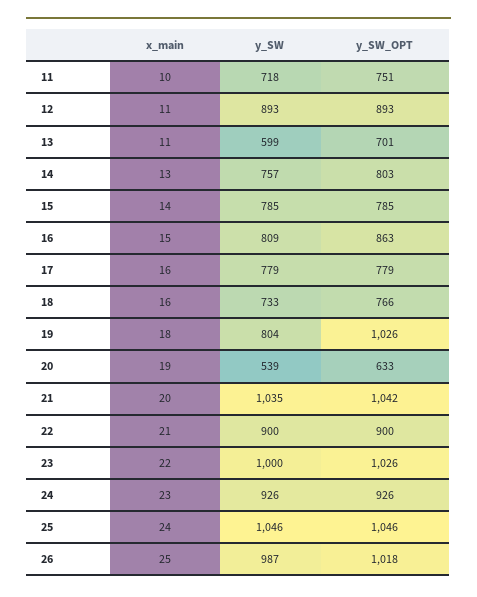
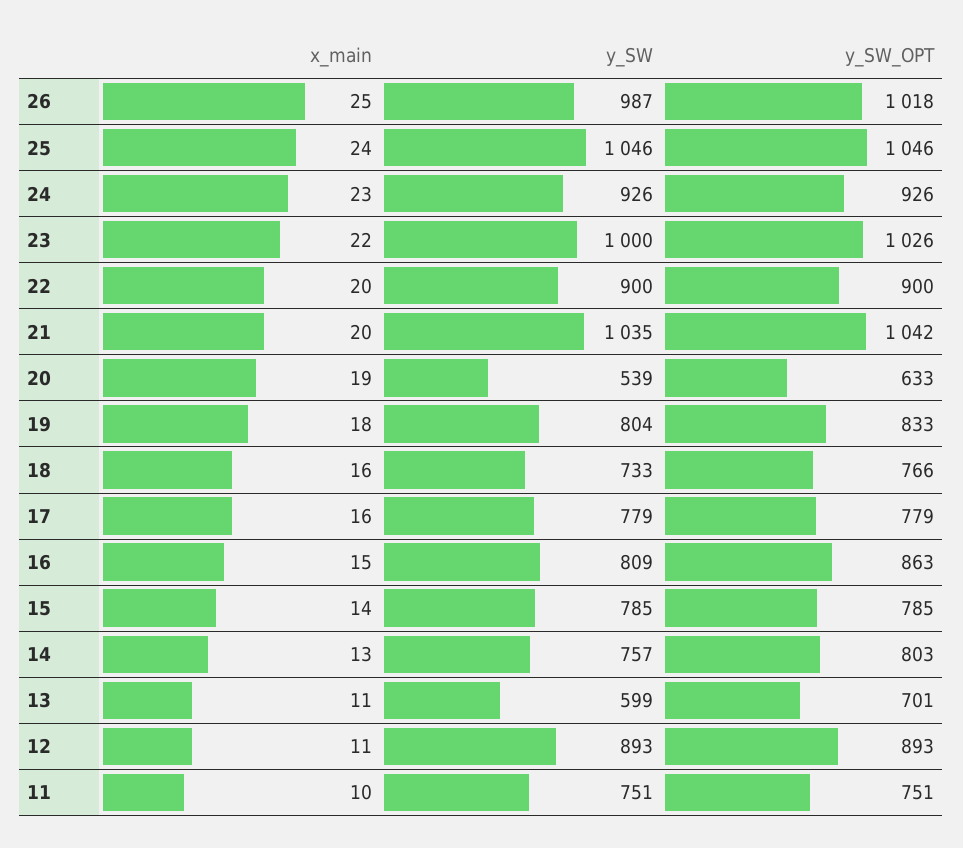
  {
    "x_main": {
      "11": 10,
      "12": 11,
      "13": 11,
      "14": 13,
      "15": 14,
      "16": 15,
      "17": 16,
      "18": 16,
      "19": 18,
      "20": 19,
      "21": 20,
-     "22": 21,
+     "22": 20,
      "23": 22,
      "24": 23,
      "25": 24,
      "26": 25
    },
    "y_SW": {
-     "11": 718,
+     "11": 751,
      "12": 893,
      "13": 599,
      "14": 757,
      "15": 785,
      "16": 809,
      "17": 779,
      "18": 733,
      "19": 804,
      "20": 539,
      "21": 1035,
      "22": 900,
      "23": 1000,
      "24": 926,
      "25": 1046,
      "26": 987
    },
    "y_SW_OPT": {
      "11": 751,
      "12": 893,
      "13": 701,
      "14": 803,
      "15": 785,
      "16": 863,
      "17": 779,
      "18": 766,
-     "19": 1026,
+     "19": 833,
      "20": 633,
      "21": 1042,
      "22": 900,
      "23": 1026,
      "24": 926,
      "25": 1046,
      "26": 1018
    }
  }

